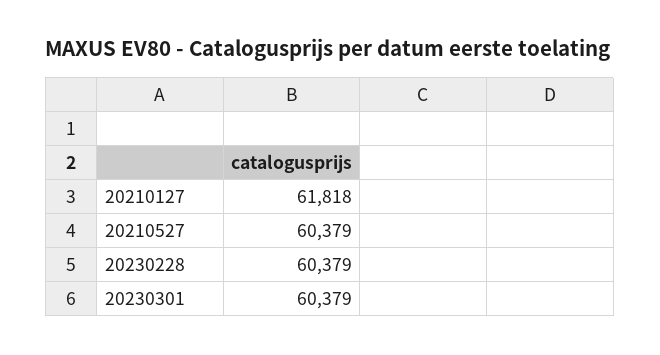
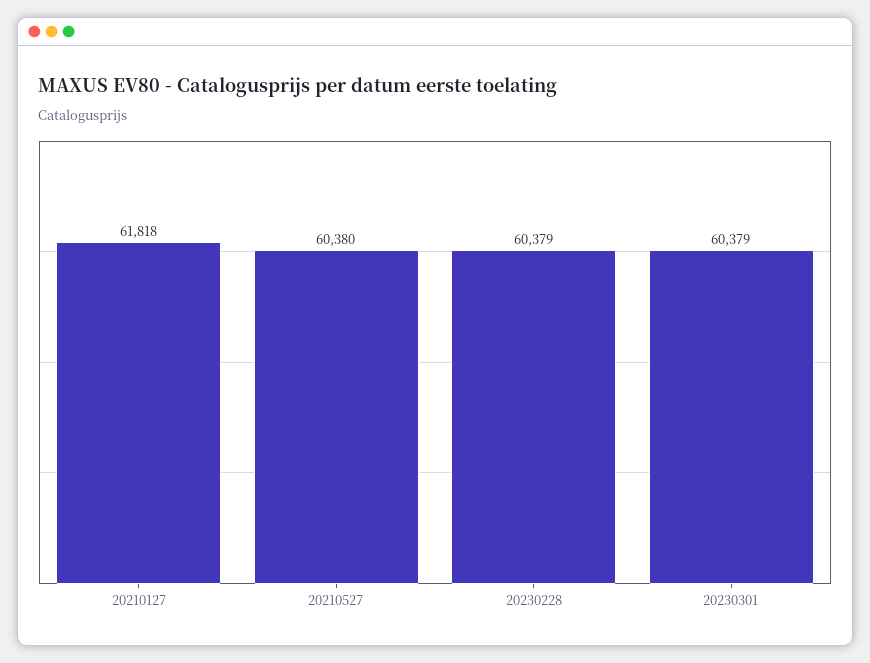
  {
    "20210127": 61818,
-   "20210527": 60379,
+   "20210527": 60380,
    "20230228": 60379,
    "20230301": 60379
  }

